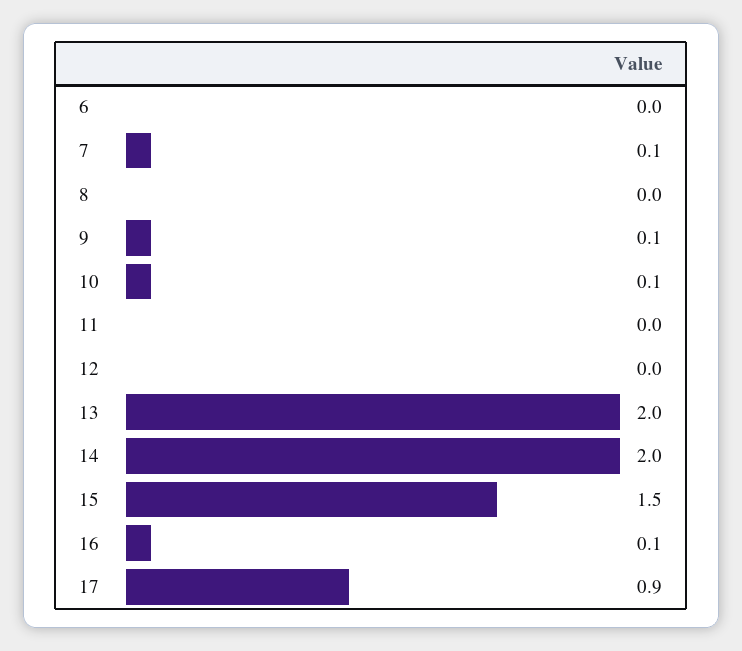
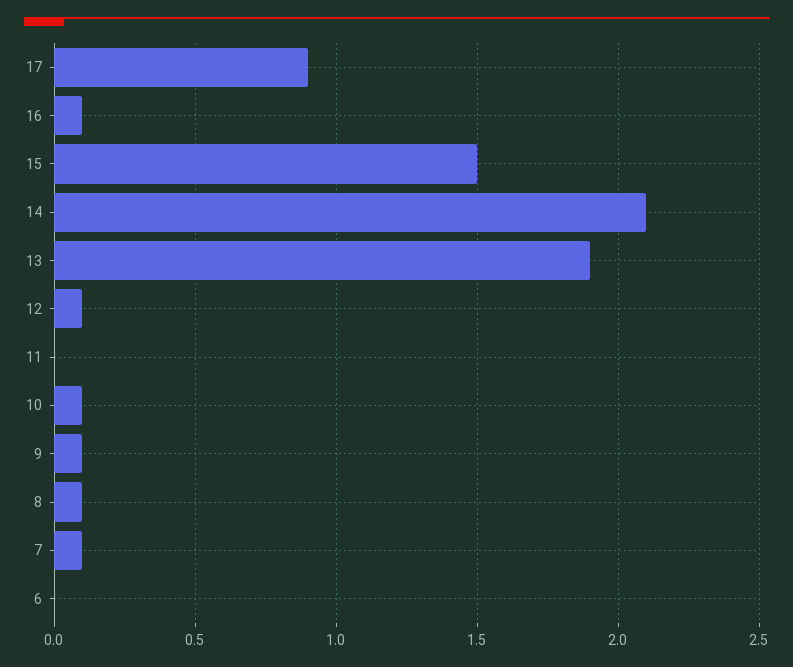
  {
    "6": 0,
    "7": 0.1,
-   "8": 0,
+   "8": 0.1,
    "9": 0.1,
    "10": 0.1,
    "11": 0,
-   "12": 0,
+   "12": 0.1,
-   "13": 2,
+   "13": 1.9,
-   "14": 2,
+   "14": 2.1,
    "15": 1.5,
    "16": 0.1,
    "17": 0.9
  }

